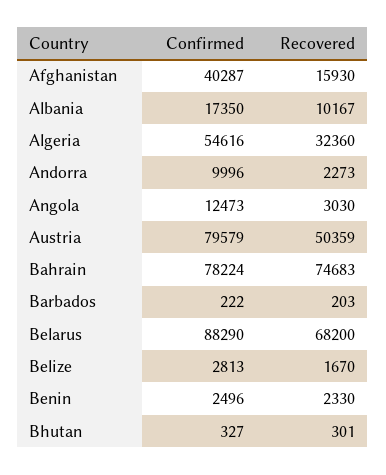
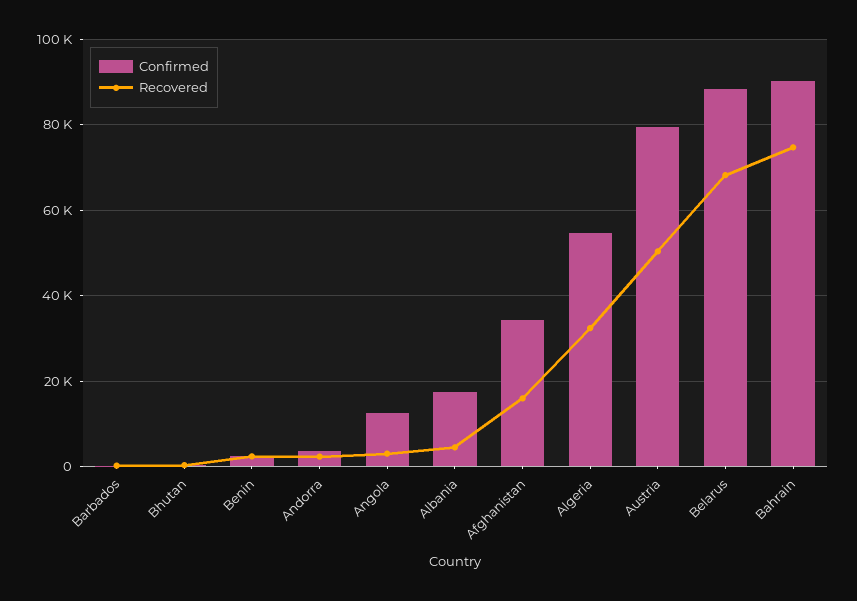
  {
    "Confirmed": {
-     "Afghanistan": 40287,
+     "Afghanistan": 34000,
      "Albania": 17350,
      "Algeria": 54616,
-     "Andorra": 9996,
+     "Andorra": 4000,
      "Angola": 12473,
      "Austria": 79579,
-     "Bahrain": 78224,
+     "Bahrain": 90000,
      "Barbados": 222,
      "Belarus": 88290,
-     "Belize": 2813,
      "Benin": 2496,
      "Bhutan": 327
    },
    "Recovered": {
      "Afghanistan": 15930,
-     "Albania": 10167,
+     "Albania": 4000,
      "Algeria": 32360,
      "Andorra": 2273,
      "Angola": 3030,
      "Austria": 50359,
      "Bahrain": 74683,
      "Barbados": 203,
      "Belarus": 68200,
-     "Belize": 1670,
      "Benin": 2330,
      "Bhutan": 301
    }
  }

